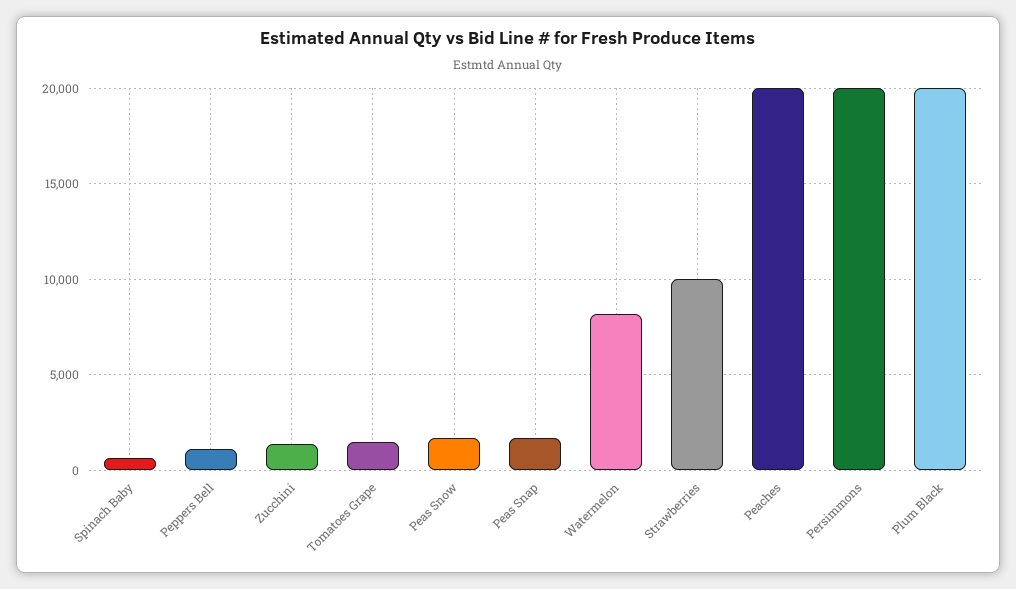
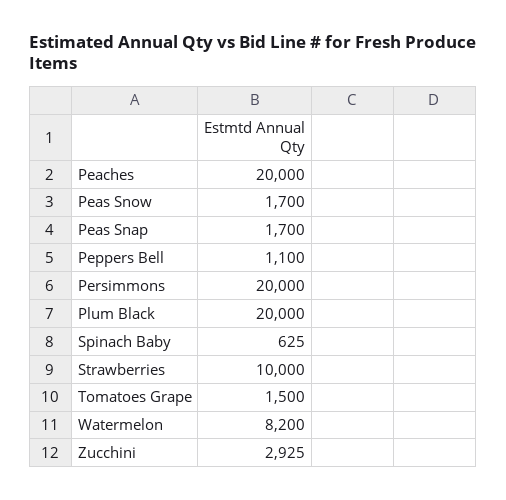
  {
    "Spinach Baby": 625,
    "Peppers Bell": 1100,
-   "Zucchini": 1500,
+   "Zucchini": 2925,
    "Tomatoes Grape": 1500,
    "Peas Snow": 1700,
    "Peas Snap": 1700,
    "Watermelon": 8200,
    "Strawberries": 10000,
    "Peaches": 20000,
    "Persimmons": 20000,
    "Plum Black": 20000
  }

